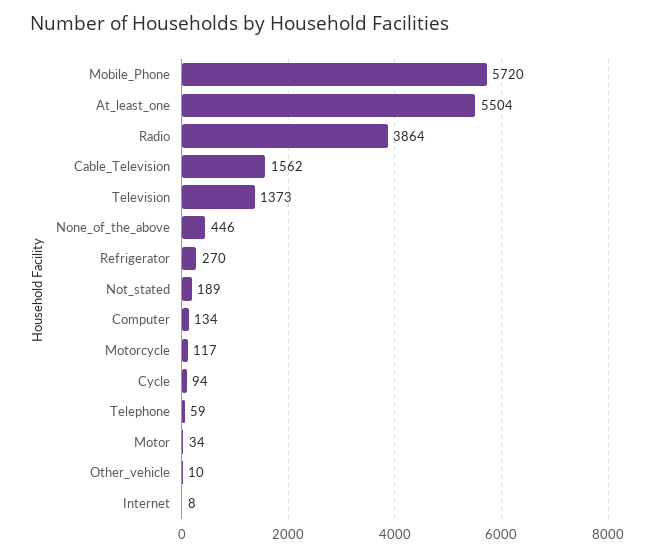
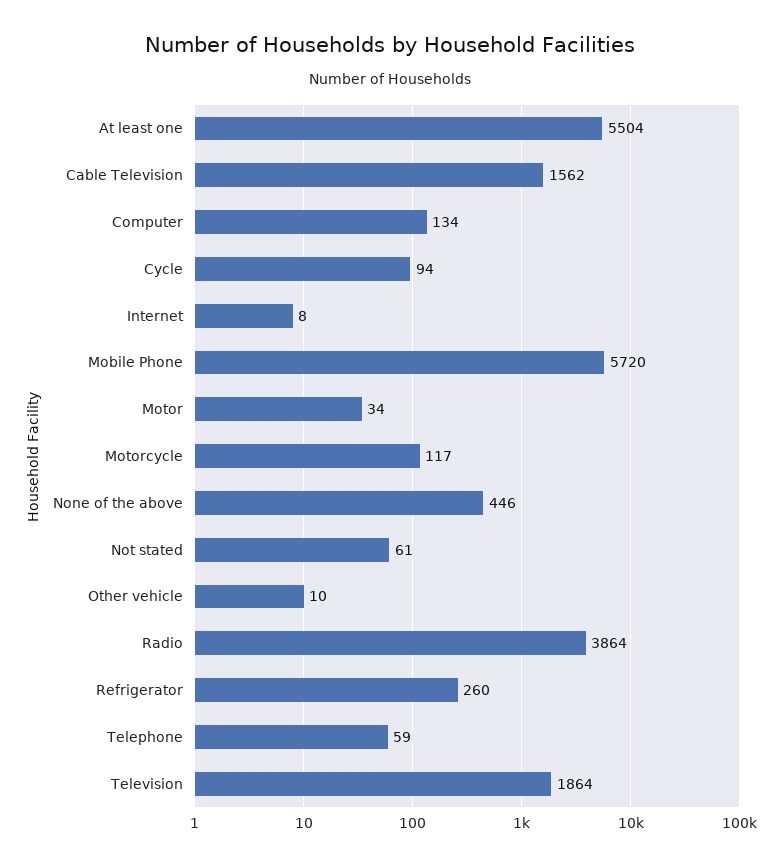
  {
    "Mobile_Phone": 5720,
    "At_least_one": 5504,
    "Radio": 3864,
    "Cable_Television": 1562,
-   "Television": 1373,
+   "Television": 1864,
    "None_of_the_above": 446,
-   "Refrigerator": 270,
+   "Refrigerator": 260,
-   "Not_stated": 189,
+   "Not_stated": 61,
    "Computer": 134,
    "Motorcycle": 117,
    "Cycle": 94,
    "Telephone": 59,
    "Motor": 34,
    "Other_vehicle": 10,
    "Internet": 8
  }

